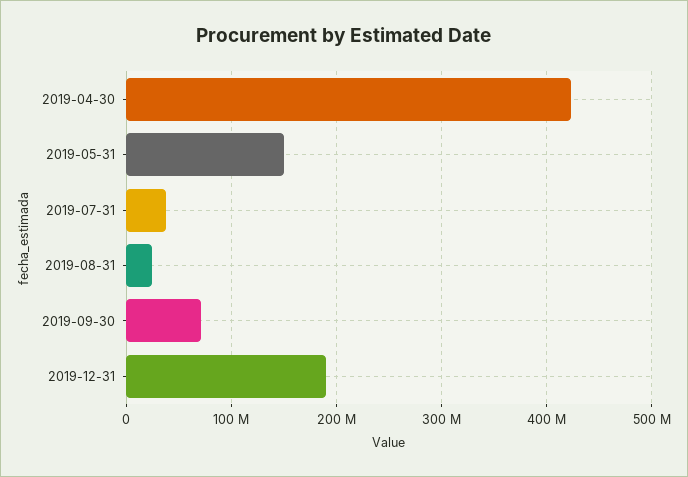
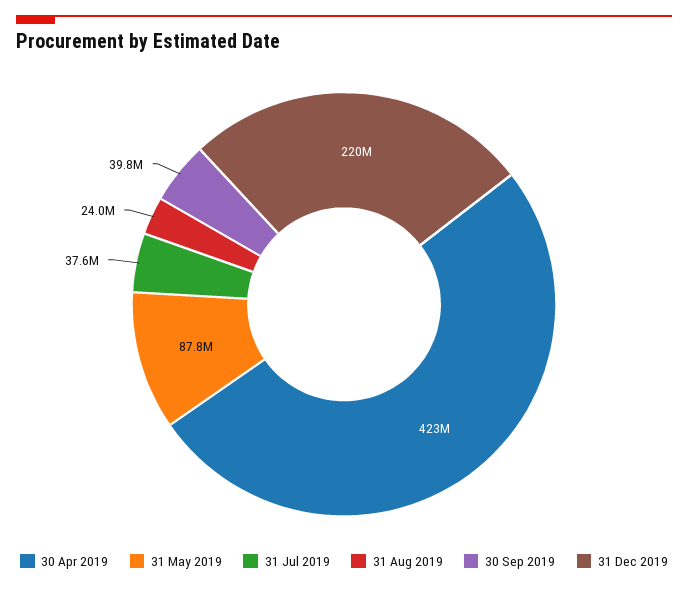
  {
    "2019-04-30": 423000000,
-   "2019-05-31": 150000000,
+   "2019-05-31": 87800000,
    "2019-07-31": 37600000,
    "2019-08-31": 24000000,
-   "2019-09-30": 70000000,
+   "2019-09-30": 39800000,
-   "2019-12-31": 190000000
+   "2019-12-31": 220000000
  }

